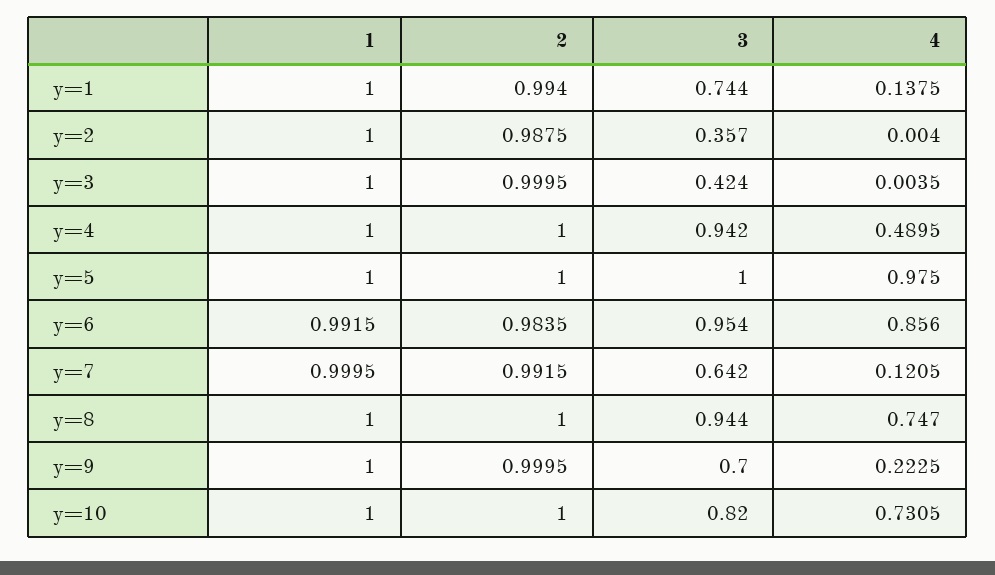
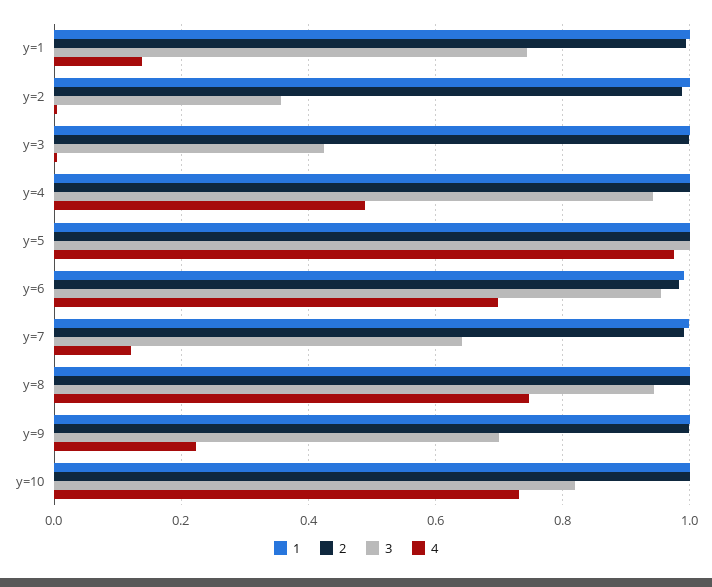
  {
    "1": {
      "y=1": 1,
      "y=2": 1,
      "y=3": 1,
      "y=4": 1,
      "y=5": 1,
      "y=6": 0.9915,
      "y=7": 0.9995,
      "y=8": 1,
      "y=9": 1,
      "y=10": 1
    },
    "2": {
      "y=1": 0.994,
      "y=2": 0.9875,
      "y=3": 0.9995,
      "y=4": 1,
      "y=5": 1,
      "y=6": 0.9835,
      "y=7": 0.9915,
      "y=8": 1,
      "y=9": 0.9995,
      "y=10": 1
    },
    "3": {
      "y=1": 0.744,
      "y=2": 0.357,
      "y=3": 0.424,
      "y=4": 0.942,
      "y=5": 1,
      "y=6": 0.954,
      "y=7": 0.642,
      "y=8": 0.944,
      "y=9": 0.7,
      "y=10": 0.82
    },
    "4": {
      "y=1": 0.1375,
      "y=2": 0.004,
      "y=3": 0.0035,
      "y=4": 0.4895,
      "y=5": 0.975,
-     "y=6": 0.856,
+     "y=6": 0.7,
      "y=7": 0.1205,
      "y=8": 0.747,
      "y=9": 0.2225,
      "y=10": 0.7305
    }
  }

